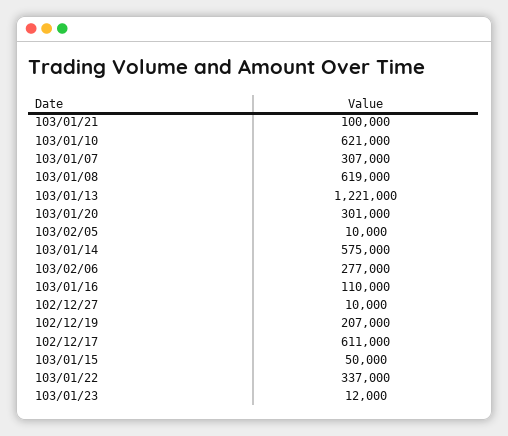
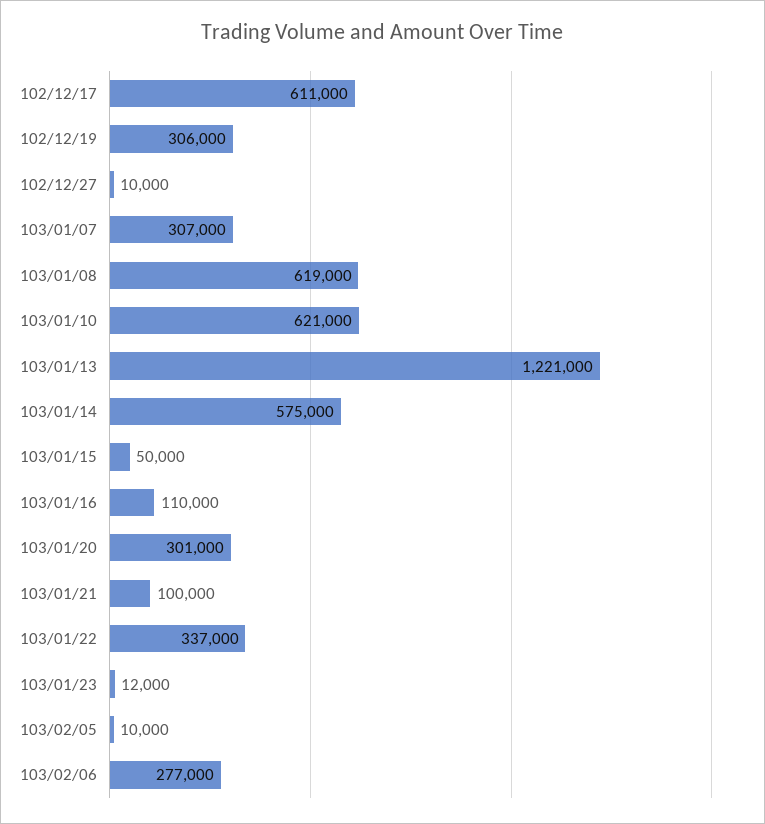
  {
    "103/01/21": 100000,
    "103/01/10": 621000,
    "103/01/07": 307000,
    "103/01/08": 619000,
    "103/01/13": 1221000,
    "103/01/20": 301000,
    "103/02/05": 10000,
    "103/01/14": 575000,
    "103/02/06": 277000,
    "103/01/16": 110000,
    "102/12/27": 10000,
-   "102/12/19": 207000,
+   "102/12/19": 306000,
    "102/12/17": 611000,
    "103/01/15": 50000,
    "103/01/22": 337000,
    "103/01/23": 12000
  }

